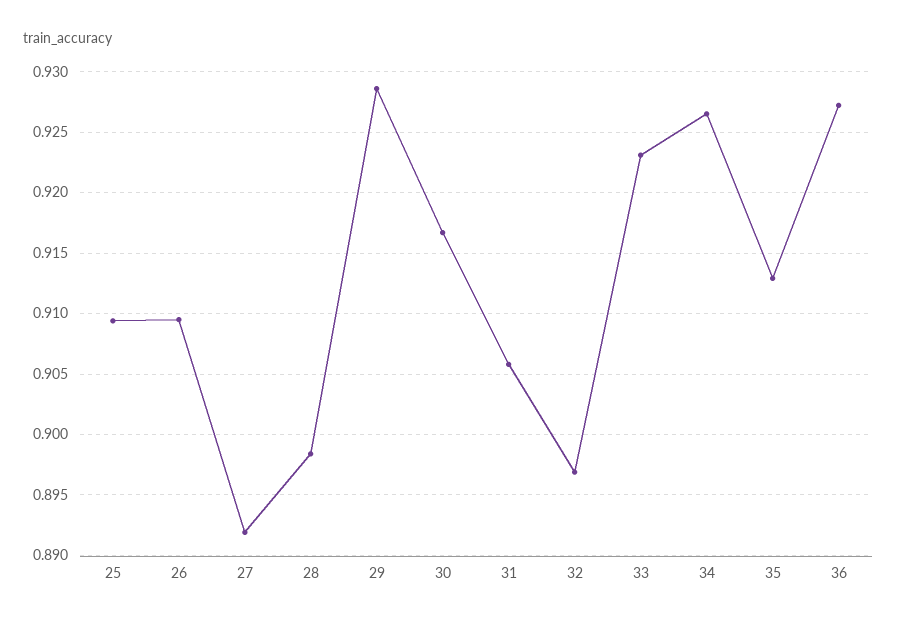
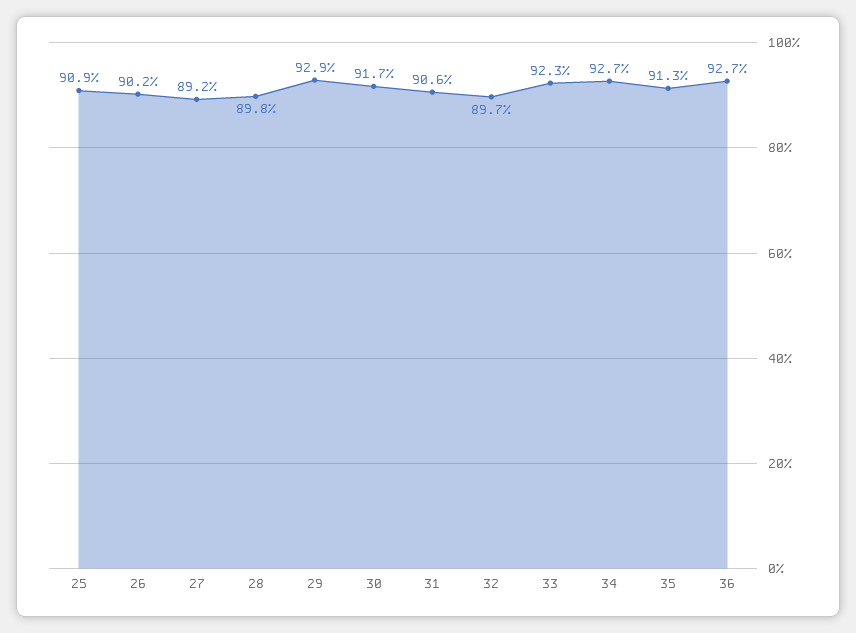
  {
    "25": 0.909,
-   "26": 0.9095,
+   "26": 0.902,
    "27": 0.892,
    "28": 0.898,
    "29": 0.929,
    "30": 0.917,
    "31": 0.906,
    "32": 0.897,
    "33": 0.923,
    "34": 0.927,
    "35": 0.913,
    "36": 0.927
  }

